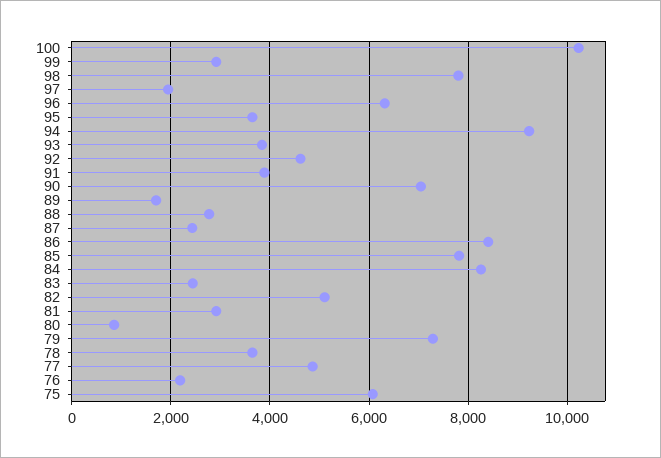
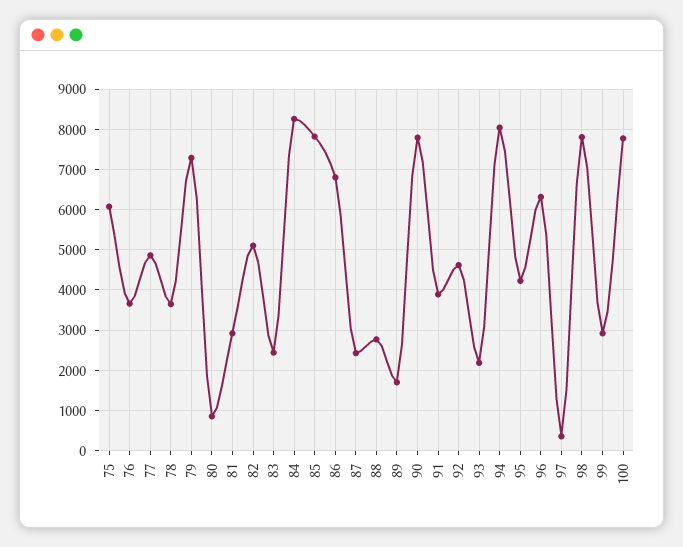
  {
-   "100": 10200,
+   "100": 7800,
    "99": 3000,
    "98": 7800,
-   "97": 2000,
+   "97": 400,
    "96": 6400,
-   "95": 3600,
+   "95": 4200,
-   "94": 9200,
+   "94": 8000,
-   "93": 3800,
+   "93": 2200,
    "92": 4600,
    "91": 3800,
-   "90": 7000,
+   "90": 7800,
    "89": 1800,
    "88": 2800,
    "87": 2400,
-   "86": 8400,
+   "86": 6800,
    "85": 7800,
    "84": 8200,
    "83": 2400,
    "82": 5200,
    "81": 3000,
    "80": 800,
    "79": 7200,
    "78": 3600,
    "77": 4800,
-   "76": 2200,
+   "76": 3600,
    "75": 6000
  }

